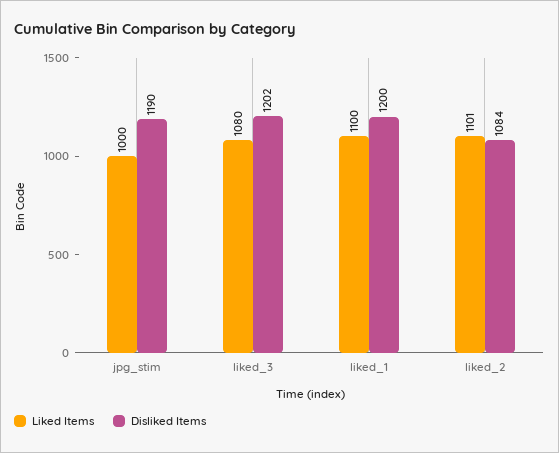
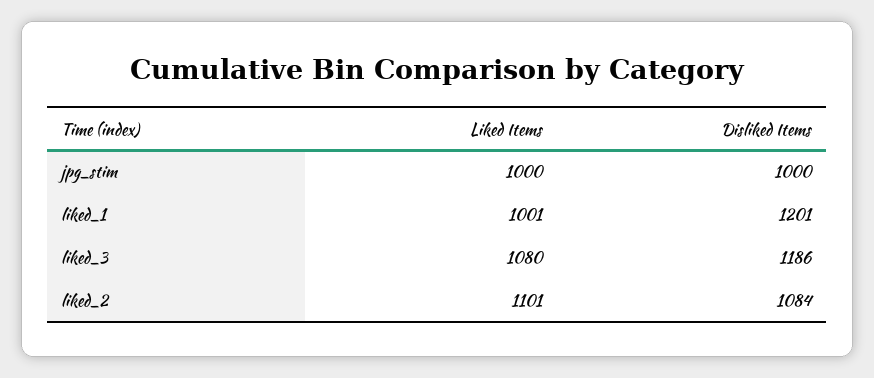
  {
    "Liked Items": {
      "jpg_stim": 1000,
      "liked_3": 1080,
-     "liked_1": 1100,
+     "liked_1": 1001,
      "liked_2": 1101
    },
    "Disliked Items": {
-     "jpg_stim": 1190,
+     "jpg_stim": 1000,
-     "liked_3": 1202,
+     "liked_3": 1186,
-     "liked_1": 1200,
+     "liked_1": 1201,
      "liked_2": 1084
    }
  }

